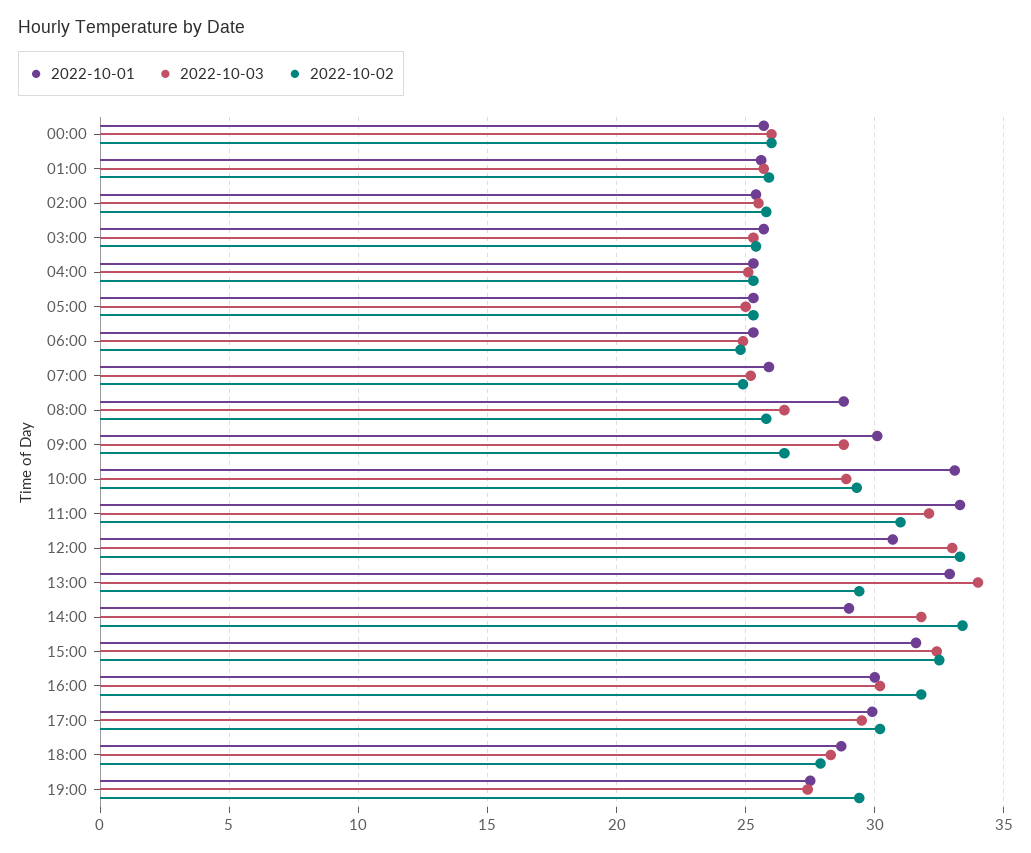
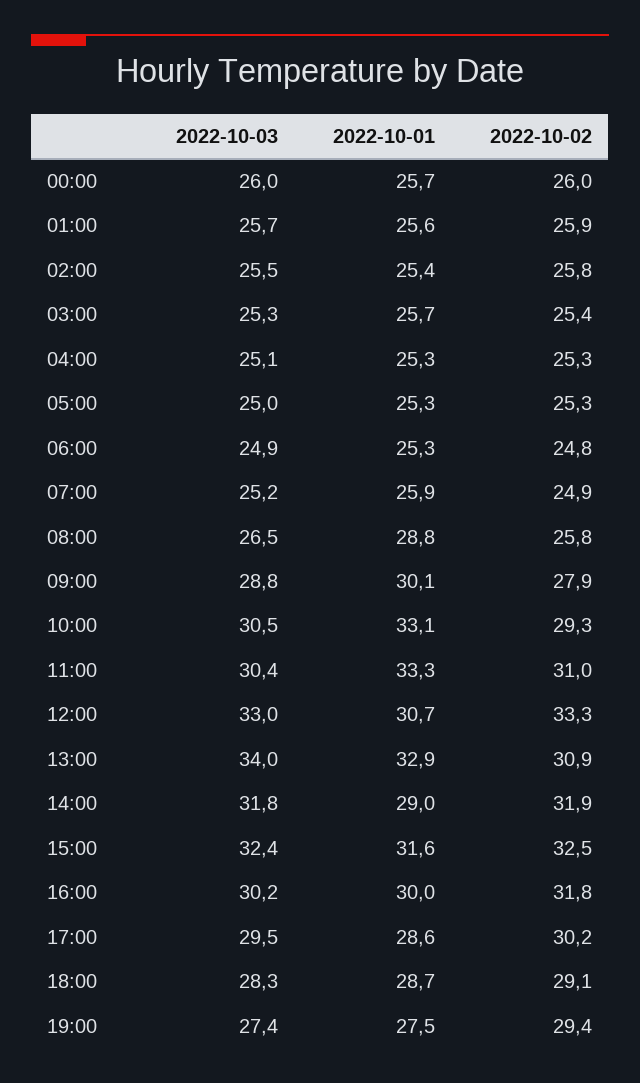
  {
    "2022-10-01": {
      "00:00": 25.7,
      "01:00": 25.6,
      "02:00": 25.4,
      "03:00": 25.7,
      "04:00": 25.3,
      "05:00": 25.3,
      "06:00": 25.3,
      "07:00": 25.9,
      "08:00": 28.8,
      "09:00": 30.1,
      "10:00": 33.1,
      "11:00": 33.3,
      "12:00": 30.7,
      "13:00": 32.9,
      "14:00": 29,
      "15:00": 31.6,
      "16:00": 30,
-     "17:00": 30,
+     "17:00": 28.6,
      "18:00": 28.7,
      "19:00": 27.5
    },
    "2022-10-03": {
      "00:00": 26,
      "01:00": 25.7,
      "02:00": 25.5,
      "03:00": 25.3,
      "04:00": 25.1,
      "05:00": 25,
      "06:00": 24.9,
      "07:00": 25.2,
      "08:00": 26.5,
      "09:00": 28.8,
-     "10:00": 29,
+     "10:00": 30.5,
-     "11:00": 32,
+     "11:00": 30.4,
      "12:00": 33,
      "13:00": 34,
      "14:00": 31.8,
      "15:00": 32.4,
      "16:00": 30.2,
      "17:00": 29.5,
      "18:00": 28.3,
      "19:00": 27.4
    },
    "2022-10-02": {
      "00:00": 26,
      "01:00": 25.9,
      "02:00": 25.8,
      "03:00": 25.4,
      "04:00": 25.3,
      "05:00": 25.3,
      "06:00": 24.8,
      "07:00": 24.9,
      "08:00": 25.8,
-     "09:00": 26.5,
+     "09:00": 27.9,
      "10:00": 29.3,
      "11:00": 31,
      "12:00": 33.3,
-     "13:00": 29.5,
+     "13:00": 30.9,
-     "14:00": 33.5,
+     "14:00": 31.9,
      "15:00": 32.5,
      "16:00": 31.8,
      "17:00": 30.2,
-     "18:00": 28,
+     "18:00": 29.1,
      "19:00": 29.4
    }
  }

